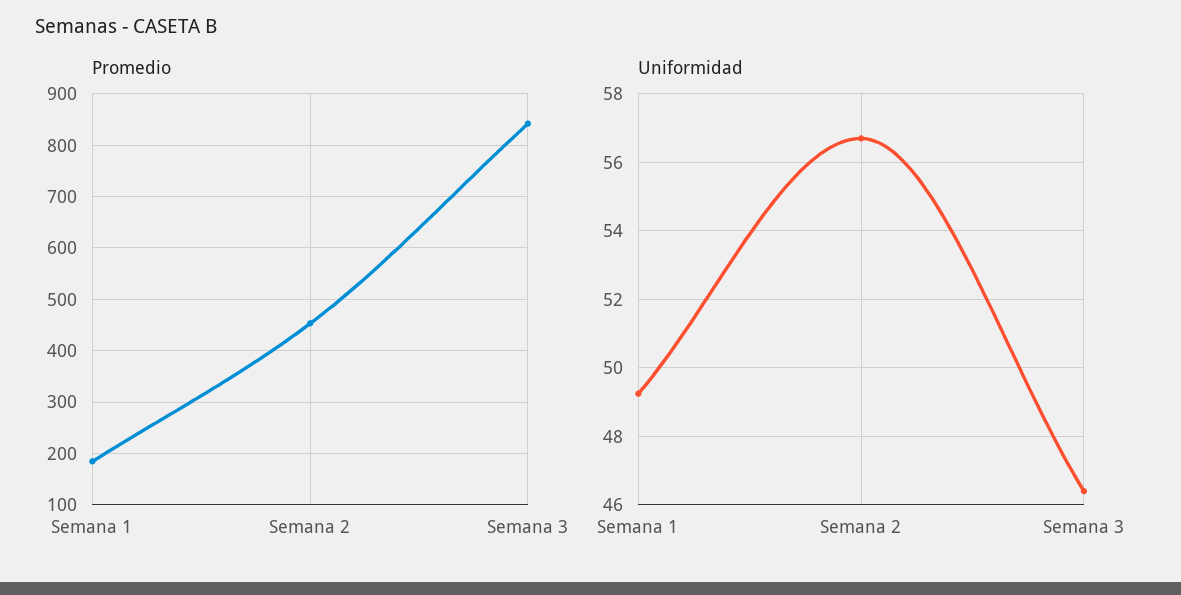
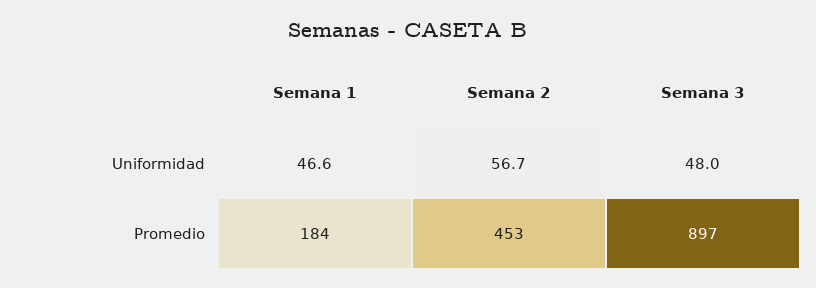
  {
    "Promedio": {
      "Semana 1": 184,
      "Semana 2": 453,
-     "Semana 3": 840
+     "Semana 3": 897
    },
    "Uniformidad": {
-     "Semana 1": 49.2,
+     "Semana 1": 46.6,
      "Semana 2": 56.7,
-     "Semana 3": 46.4
+     "Semana 3": 48
    }
  }

